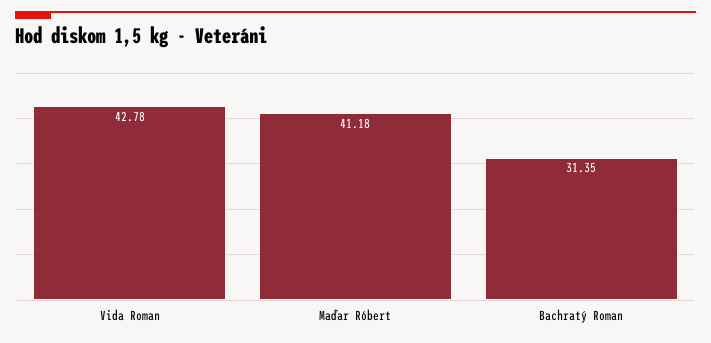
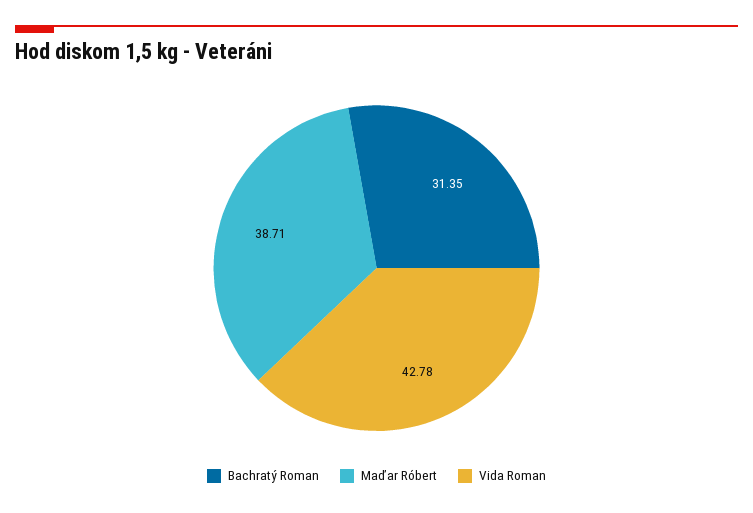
  {
    "Vida Roman": 42.78,
-   "Maďar Róbert": 41.18,
+   "Maďar Róbert": 38.71,
    "Bachratý Roman": 31.35
  }

